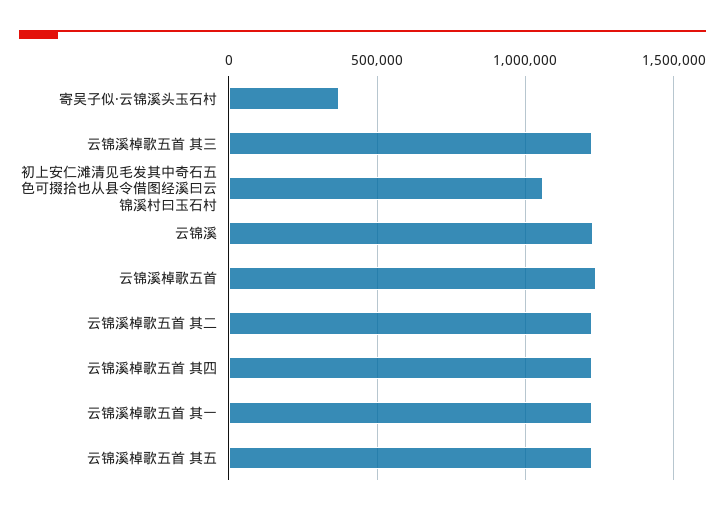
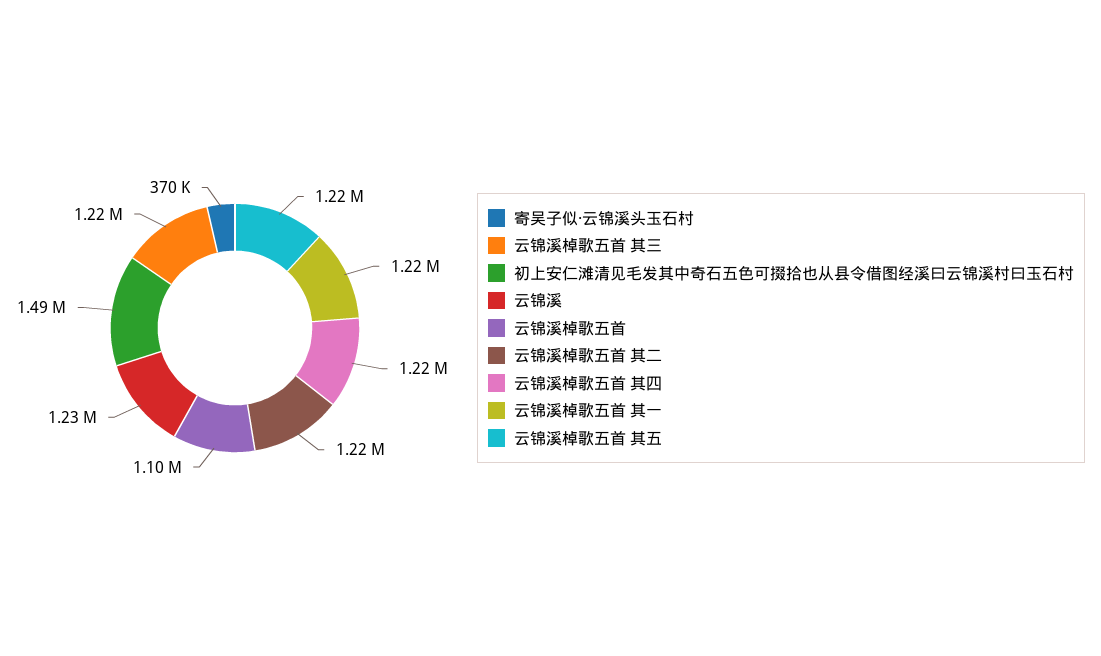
  {
    "寄吴子似·云锦溪头玉石村": 370000,
    "云锦溪棹歌五首 其三": 1220000,
-   "初上安仁滩清见毛发其中奇石五色可掇拾也从县令借图经溪曰云锦溪村曰玉石村": 1050000,
+   "初上安仁滩清见毛发其中奇石五色可掇拾也从县令借图经溪曰云锦溪村曰玉石村": 1490000,
    "云锦溪": 1230000,
-   "云锦溪棹歌五首": 1250000,
+   "云锦溪棹歌五首": 1100000,
    "云锦溪棹歌五首 其二": 1220000,
    "云锦溪棹歌五首 其四": 1220000,
    "云锦溪棹歌五首 其一": 1220000,
    "云锦溪棹歌五首 其五": 1220000
  }

